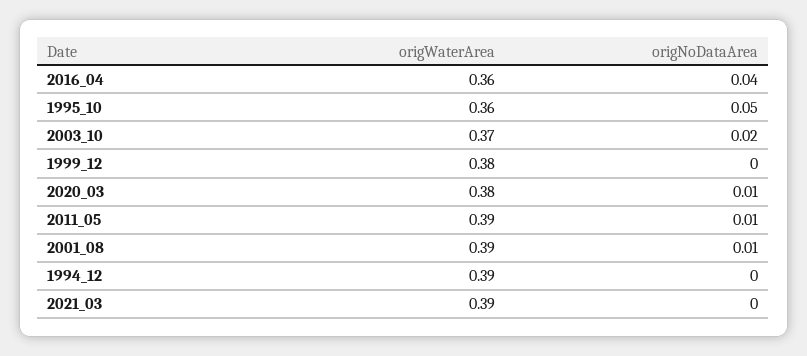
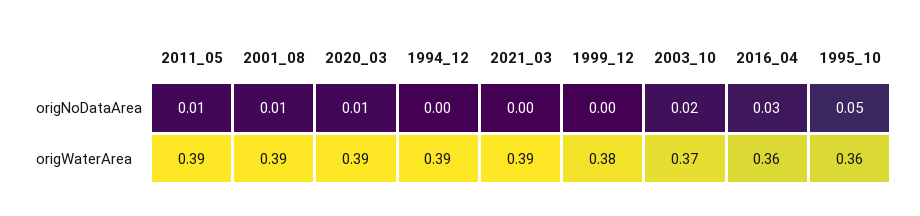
  {
    "origWaterArea": {
      "2016_04": 0.36,
      "1995_10": 0.36,
      "2003_10": 0.37,
      "1999_12": 0.38,
-     "2020_03": 0.38,
+     "2020_03": 0.39,
      "2011_05": 0.39,
      "2001_08": 0.39,
      "1994_12": 0.39,
      "2021_03": 0.39
    },
    "origNoDataArea": {
-     "2016_04": 0.04,
+     "2016_04": 0.03,
      "1995_10": 0.05,
      "2003_10": 0.02,
      "1999_12": 0,
      "2020_03": 0.01,
      "2011_05": 0.01,
      "2001_08": 0.01,
      "1994_12": 0,
      "2021_03": 0
    }
  }

